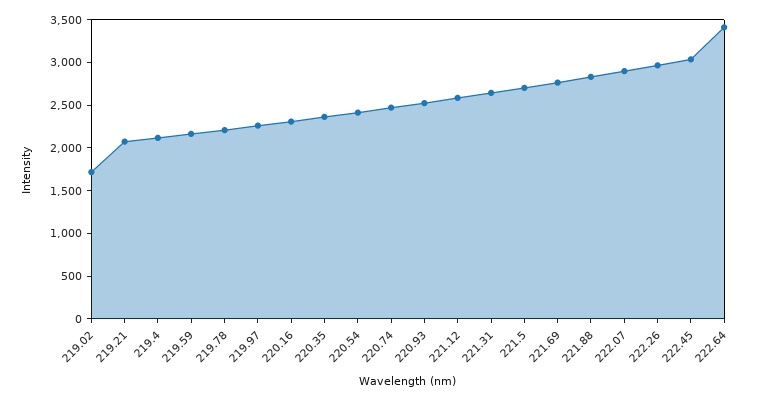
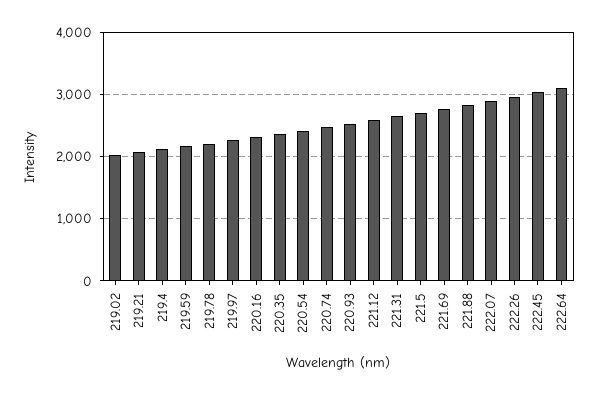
  {
-   "219.02": 1700,
+   "219.02": 2000,
    "219.21": 2100,
    "219.4": 2100,
    "219.59": 2200,
    "219.78": 2200,
    "219.97": 2300,
    "220.16": 2300,
    "220.35": 2400,
    "220.54": 2400,
    "220.74": 2500,
    "220.93": 2500,
    "221.12": 2600,
    "221.31": 2600,
    "221.5": 2700,
    "221.69": 2800,
    "221.88": 2800,
    "222.07": 2900,
    "222.26": 3000,
    "222.45": 3000,
-   "222.64": 3400
+   "222.64": 3100
  }

